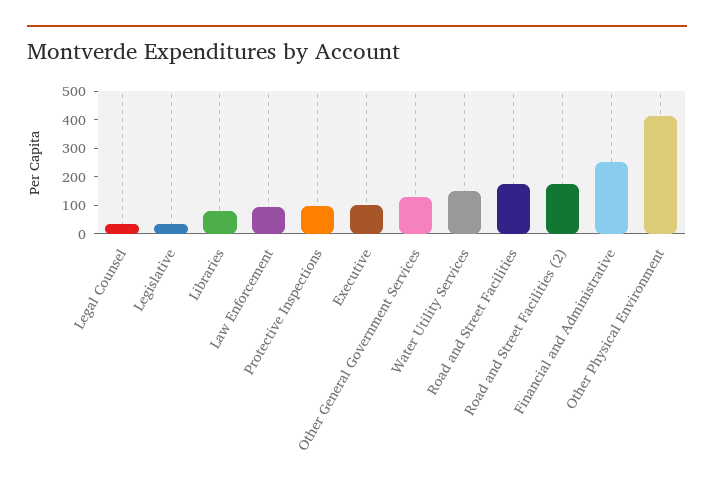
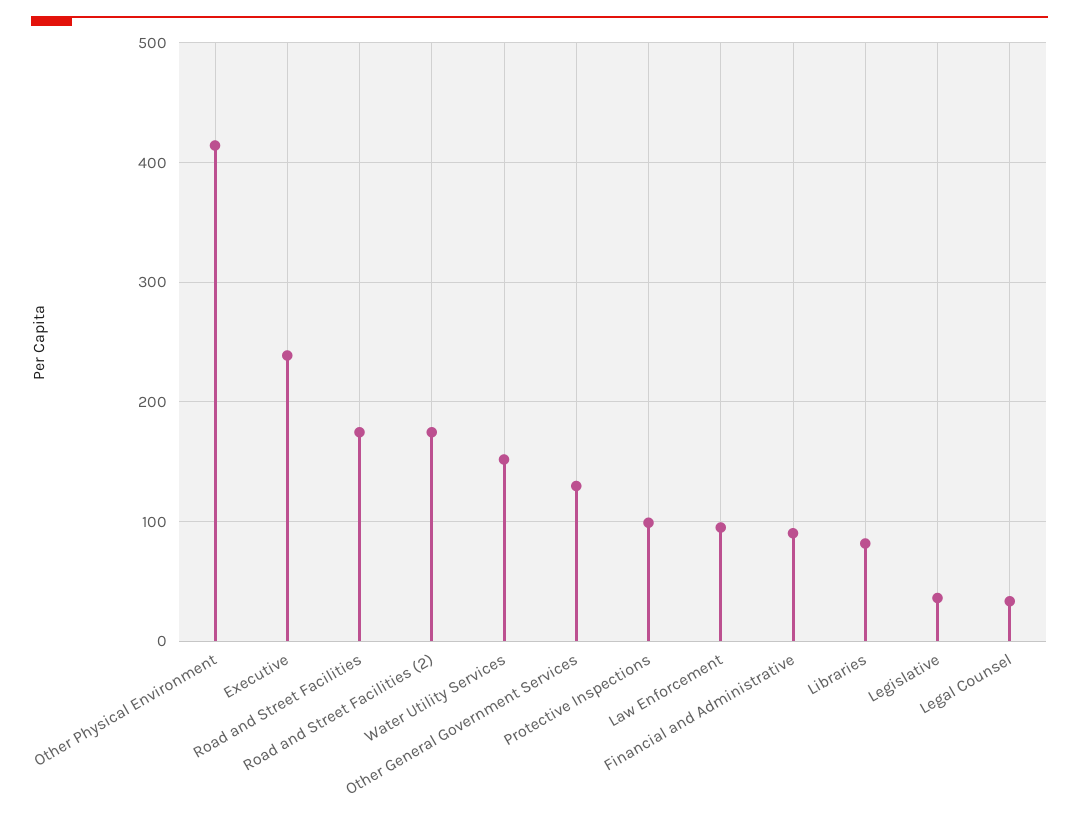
  {
    "Legal Counsel": 30,
    "Legislative": 40,
    "Libraries": 80,
    "Law Enforcement": 100,
    "Protective Inspections": 100,
-   "Executive": 100,
+   "Executive": 240,
    "Other General Government Services": 130,
    "Water Utility Services": 150,
    "Road and Street Facilities": 170,
    "Road and Street Facilities (2)": 170,
-   "Financial and Administrative": 250,
+   "Financial and Administrative": 90,
    "Other Physical Environment": 410
  }

